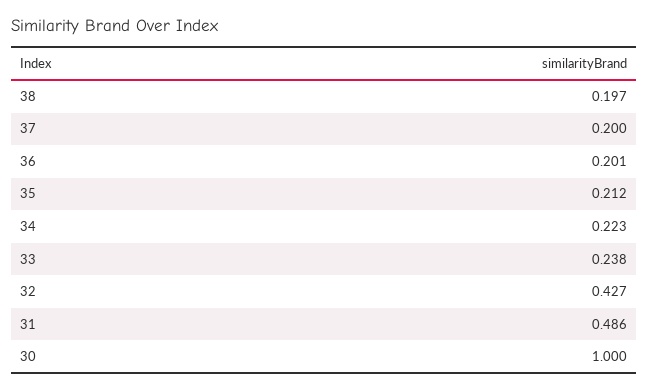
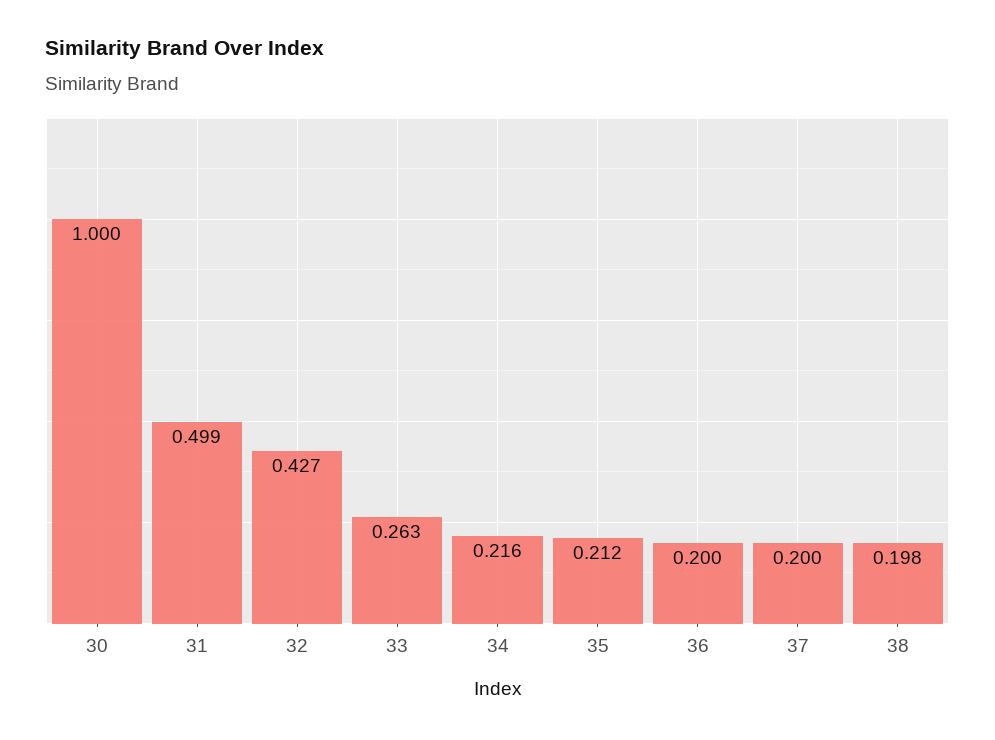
  {
-   "38": 0.197,
+   "38": 0.198,
    "37": 0.2,
-   "36": 0.201,
+   "36": 0.2,
    "35": 0.212,
-   "34": 0.223,
+   "34": 0.216,
-   "33": 0.238,
+   "33": 0.263,
    "32": 0.427,
-   "31": 0.486,
+   "31": 0.499,
    "30": 1
  }

